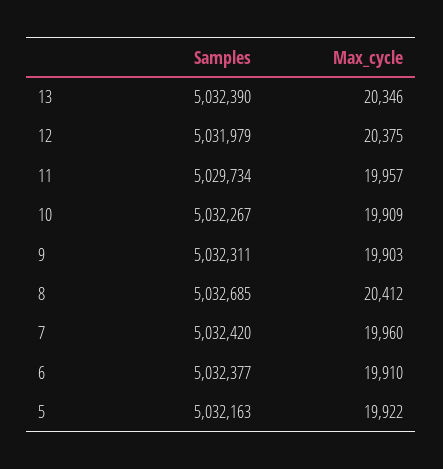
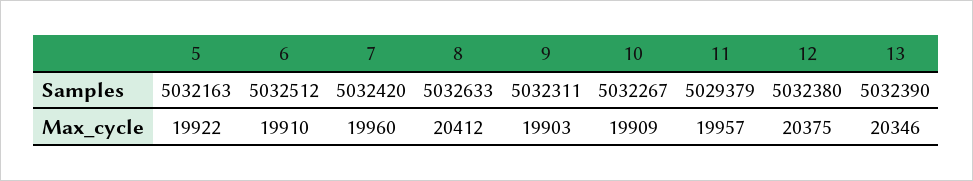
  {
    "Samples": {
      "13": 5032390,
-     "12": 5031979,
+     "12": 5032380,
-     "11": 5029734,
+     "11": 5029379,
      "10": 5032267,
      "9": 5032311,
-     "8": 5032685,
+     "8": 5032633,
      "7": 5032420,
-     "6": 5032377,
+     "6": 5032512,
      "5": 5032163
    },
    "Max_cycle": {
      "13": 20346,
      "12": 20375,
      "11": 19957,
      "10": 19909,
      "9": 19903,
      "8": 20412,
      "7": 19960,
      "6": 19910,
      "5": 19922
    }
  }

